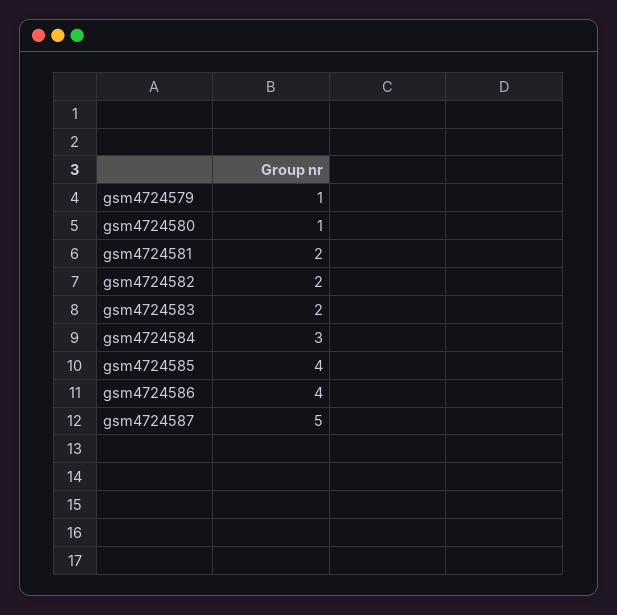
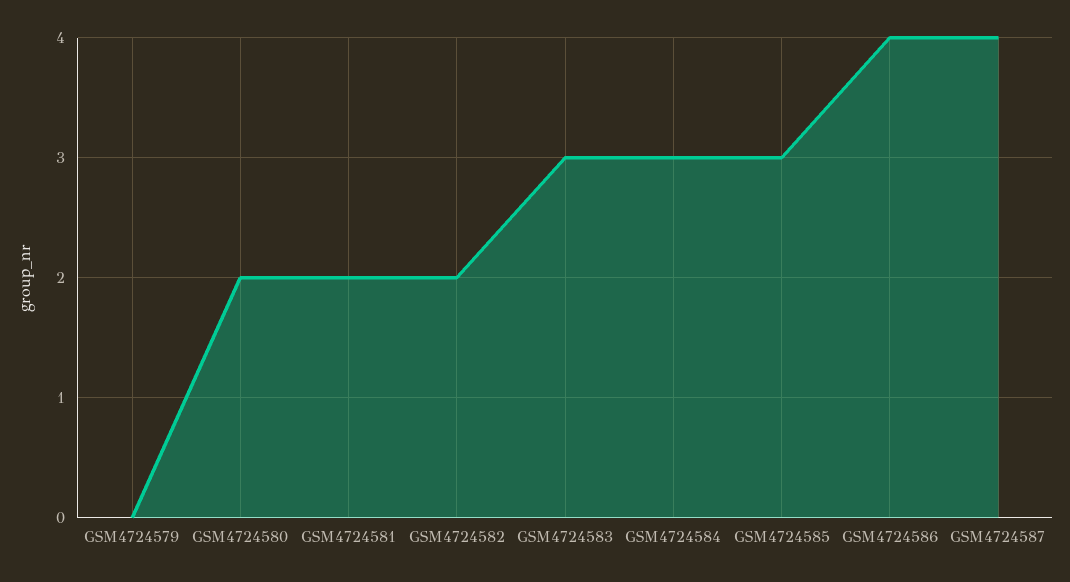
  {
-   "gsm4724579": 1,
+   "gsm4724579": 0,
-   "gsm4724580": 1,
+   "gsm4724580": 2,
    "gsm4724581": 2,
    "gsm4724582": 2,
-   "gsm4724583": 2,
+   "gsm4724583": 3,
    "gsm4724584": 3,
-   "gsm4724585": 4,
+   "gsm4724585": 3,
    "gsm4724586": 4,
-   "gsm4724587": 5
+   "gsm4724587": 4
  }

